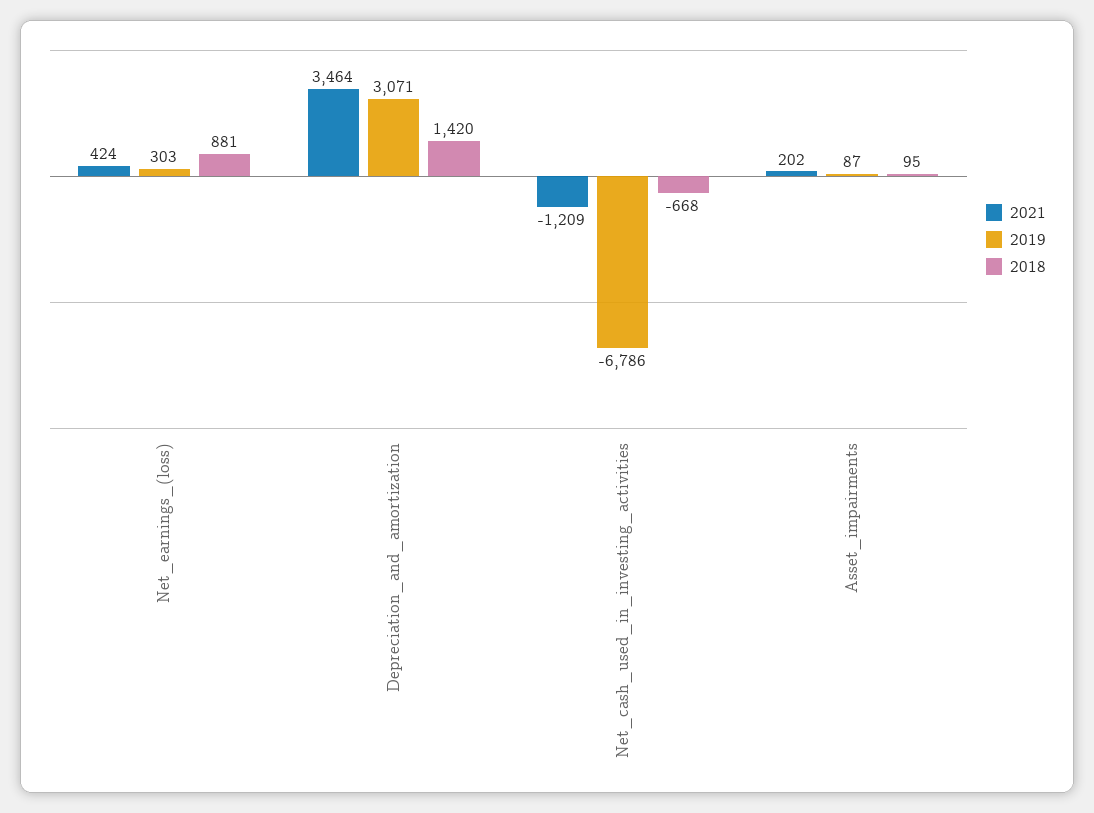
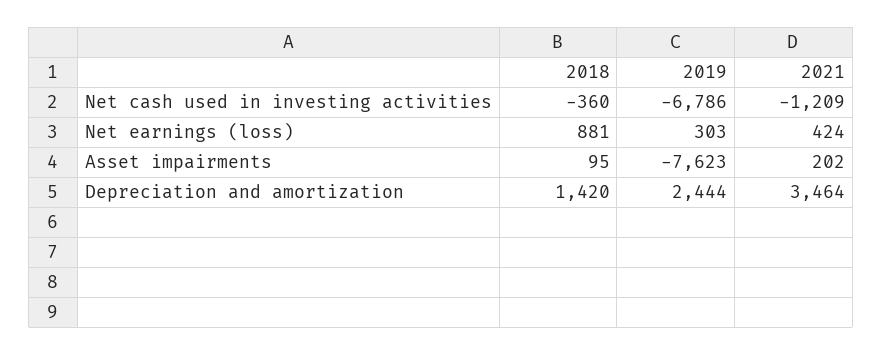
  {
    "2021": {
      "Net_earnings_(loss)": 424,
      "Depreciation_and_amortization": 3464,
      "Net_cash_used_in_investing_activities": -1209,
      "Asset_impairments": 202
    },
    "2019": {
      "Net_earnings_(loss)": 303,
-     "Depreciation_and_amortization": 3071,
+     "Depreciation_and_amortization": 2444,
      "Net_cash_used_in_investing_activities": -6786,
-     "Asset_impairments": 87
+     "Asset_impairments": -7623
    },
    "2018": {
      "Net_earnings_(loss)": 881,
      "Depreciation_and_amortization": 1420,
-     "Net_cash_used_in_investing_activities": -668,
+     "Net_cash_used_in_investing_activities": -360,
      "Asset_impairments": 95
    }
  }

